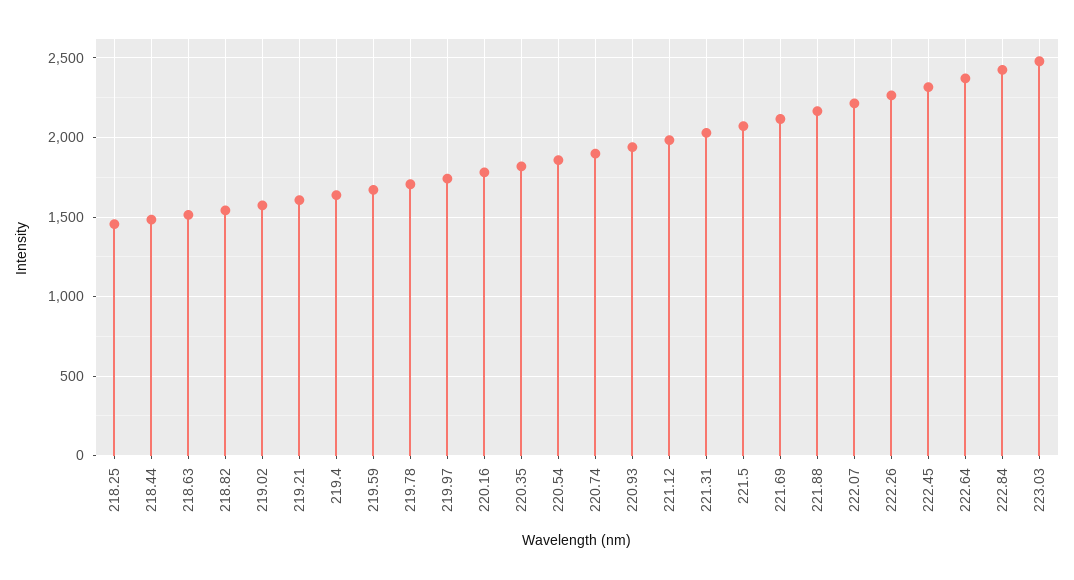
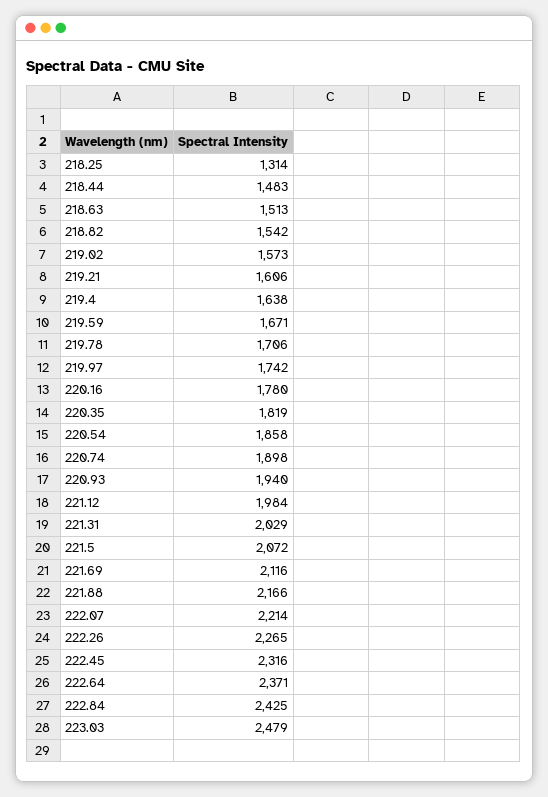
  {
-   "218.25": 1450,
+   "218.25": 1314,
    "218.44": 1483,
    "218.63": 1513,
    "218.82": 1542,
    "219.02": 1573,
    "219.21": 1606,
    "219.4": 1638,
    "219.59": 1671,
    "219.78": 1706,
    "219.97": 1742,
    "220.16": 1780,
    "220.35": 1819,
    "220.54": 1858,
    "220.74": 1898,
    "220.93": 1940,
    "221.12": 1984,
    "221.31": 2029,
    "221.5": 2072,
    "221.69": 2116,
    "221.88": 2166,
    "222.07": 2214,
    "222.26": 2265,
    "222.45": 2316,
    "222.64": 2371,
    "222.84": 2425,
    "223.03": 2479
  }

